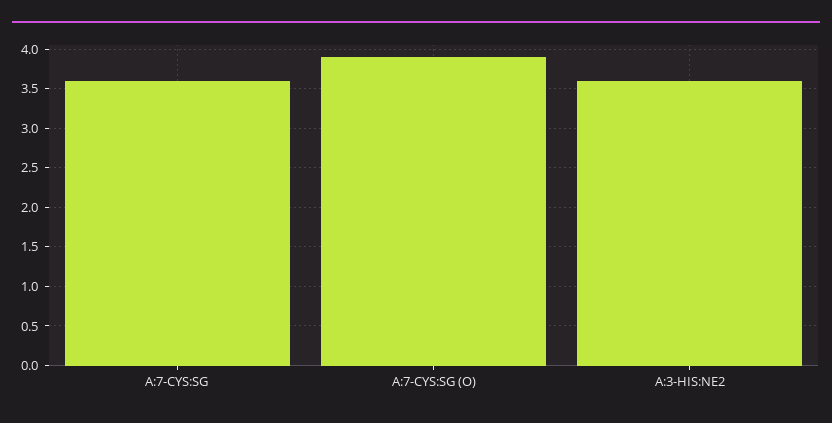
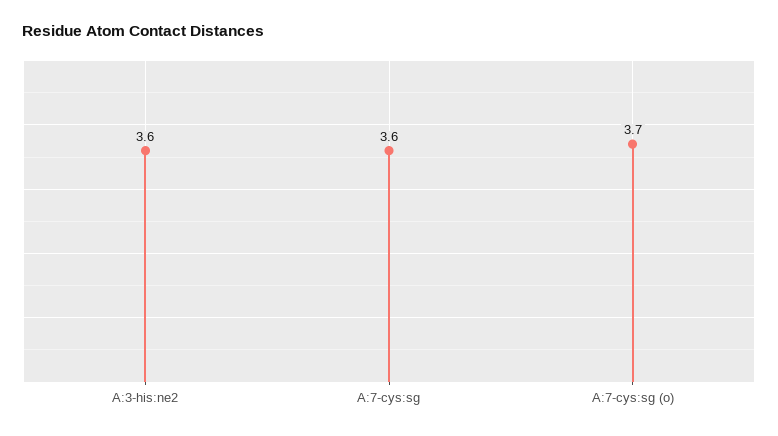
  {
    "A:7-CYS:SG": 3.6,
-   "A:7-CYS:SG (O)": 3.9,
+   "A:7-CYS:SG (O)": 3.7,
    "A:3-HIS:NE2": 3.6
  }

